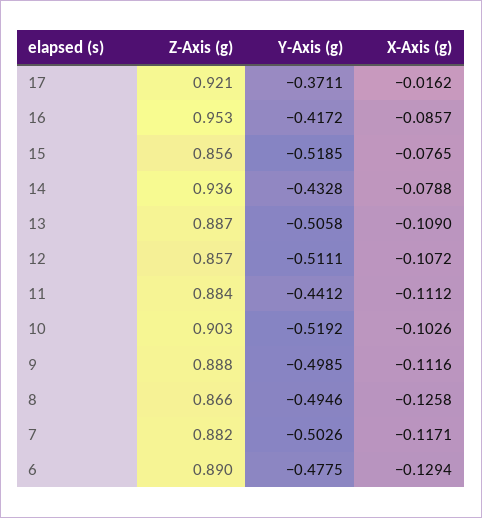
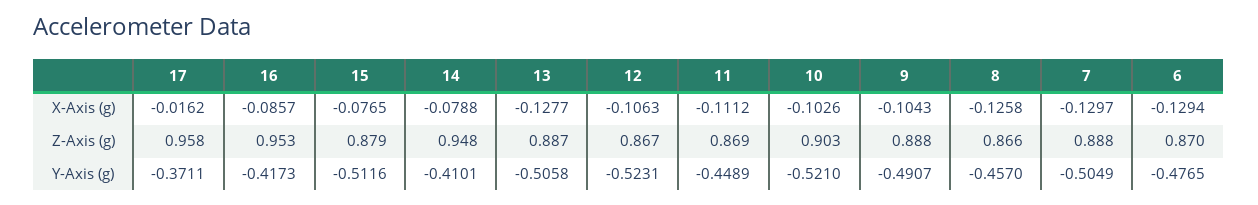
  {
    "Z-Axis (g)": {
-     "17": 0.921,
+     "17": 0.958,
      "16": 0.953,
-     "15": 0.856,
+     "15": 0.879,
-     "14": 0.936,
+     "14": 0.948,
      "13": 0.887,
-     "12": 0.857,
+     "12": 0.867,
-     "11": 0.884,
+     "11": 0.869,
      "10": 0.903,
      "9": 0.888,
      "8": 0.866,
-     "7": 0.882,
+     "7": 0.888,
-     "6": 0.89
+     "6": 0.87
    },
    "Y-Axis (g)": {
      "17": -0.3711,
-     "16": -0.4172,
+     "16": -0.4173,
-     "15": -0.5185,
+     "15": -0.5116,
-     "14": -0.4328,
+     "14": -0.4101,
      "13": -0.5058,
-     "12": -0.5111,
+     "12": -0.5231,
-     "11": -0.4412,
+     "11": -0.4489,
-     "10": -0.5192,
+     "10": -0.521,
-     "9": -0.4985,
+     "9": -0.4907,
-     "8": -0.4946,
+     "8": -0.457,
-     "7": -0.5026,
+     "7": -0.5049,
-     "6": -0.4775
+     "6": -0.4765
    },
    "X-Axis (g)": {
      "17": -0.0162,
      "16": -0.0857,
      "15": -0.0765,
      "14": -0.0788,
-     "13": -0.109,
+     "13": -0.1277,
-     "12": -0.1072,
+     "12": -0.1063,
      "11": -0.1112,
      "10": -0.1026,
-     "9": -0.1116,
+     "9": -0.1043,
      "8": -0.1258,
-     "7": -0.1171,
+     "7": -0.1297,
      "6": -0.1294
    }
  }

